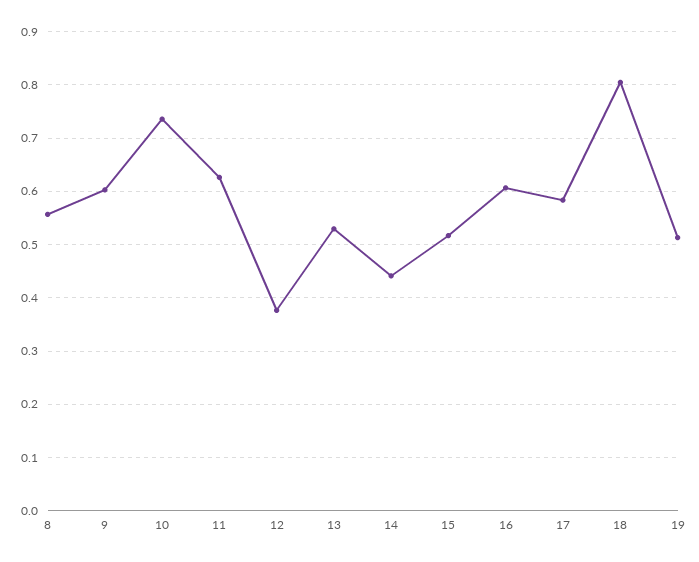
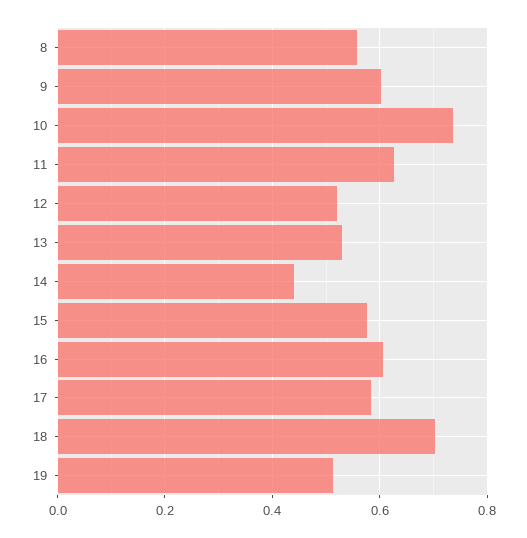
  {
    "8": 0.56,
    "9": 0.6,
    "10": 0.74,
    "11": 0.62,
-   "12": 0.38,
+   "12": 0.52,
    "13": 0.52,
    "14": 0.44,
-   "15": 0.52,
+   "15": 0.58,
    "16": 0.6,
    "17": 0.58,
-   "18": 0.8,
+   "18": 0.7,
    "19": 0.52
  }

